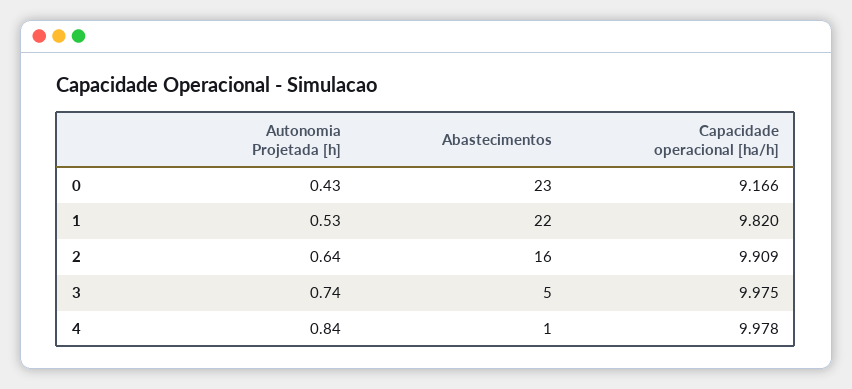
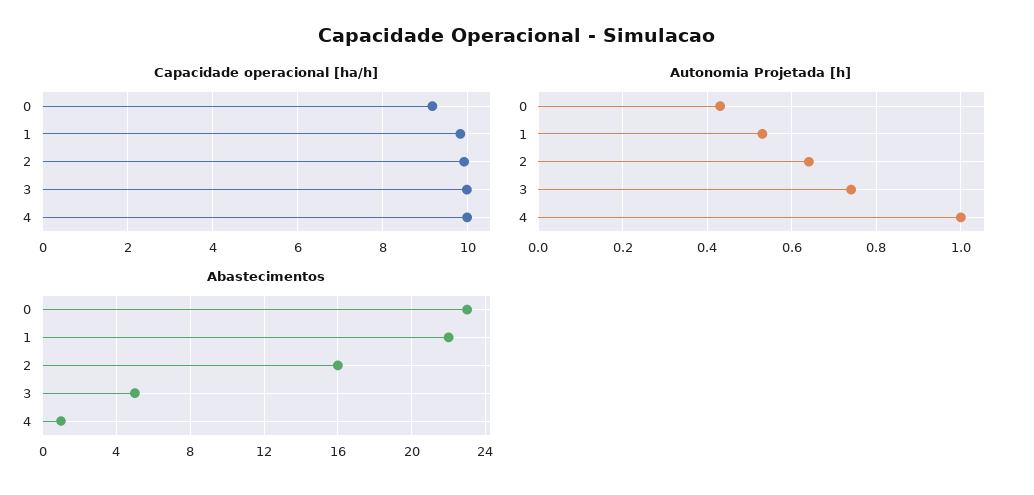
  {
    "Autonomia Projetada [h]": {
      "0": 0.43,
      "1": 0.53,
      "2": 0.64,
      "3": 0.74,
-     "4": 0.84
+     "4": 1
    },
    "Abastecimentos": {
      "0": 23,
      "1": 22,
      "2": 16,
      "3": 5,
      "4": 1
    },
    "Capacidade operacional [ha/h]": {
      "0": 9.166,
      "1": 9.82,
      "2": 9.909,
      "3": 9.975,
      "4": 9.978
    }
  }

